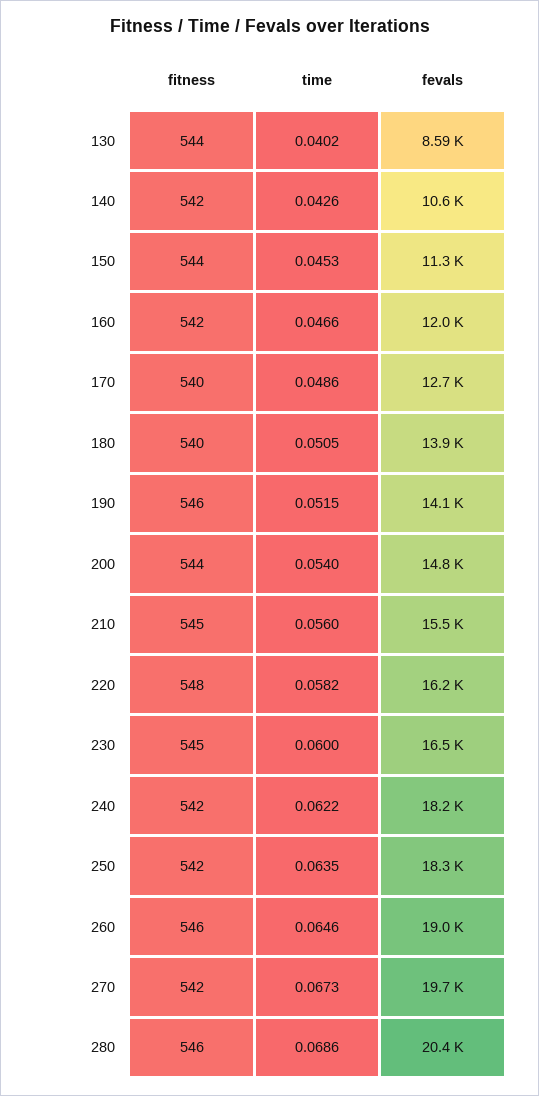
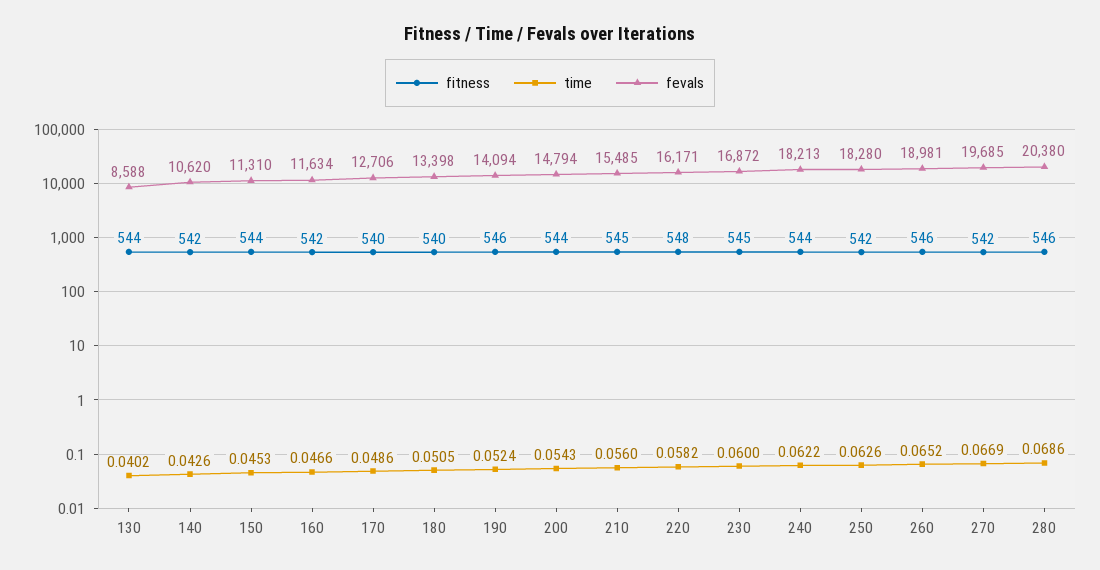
  {
    "fitness": {
      "130": 544,
      "140": 542,
      "150": 544,
      "160": 542,
      "170": 540,
      "180": 540,
      "190": 546,
      "200": 544,
      "210": 545,
      "220": 548,
      "230": 545,
-     "240": 542,
+     "240": 544,
      "250": 542,
      "260": 546,
      "270": 542,
      "280": 546
    },
    "time": {
      "130": 0.0402,
      "140": 0.0426,
      "150": 0.0453,
      "160": 0.0466,
      "170": 0.0486,
      "180": 0.0505,
-     "190": 0.0515,
+     "190": 0.0524,
-     "200": 0.054,
+     "200": 0.0543,
      "210": 0.056,
      "220": 0.0582,
      "230": 0.06,
      "240": 0.0622,
-     "250": 0.0635,
+     "250": 0.0626,
-     "260": 0.0646,
+     "260": 0.0652,
-     "270": 0.0673,
+     "270": 0.0669,
      "280": 0.0686
    },
    "fevals": {
      "130": 8588,
      "140": 10620,
      "150": 11310,
-     "160": 12000,
+     "160": 11634,
      "170": 12706,
-     "180": 13900,
+     "180": 13398,
      "190": 14094,
      "200": 14794,
      "210": 15485,
      "220": 16171,
-     "230": 16500,
+     "230": 16872,
      "240": 18213,
      "250": 18280,
      "260": 18981,
      "270": 19685,
      "280": 20380
    }
  }

